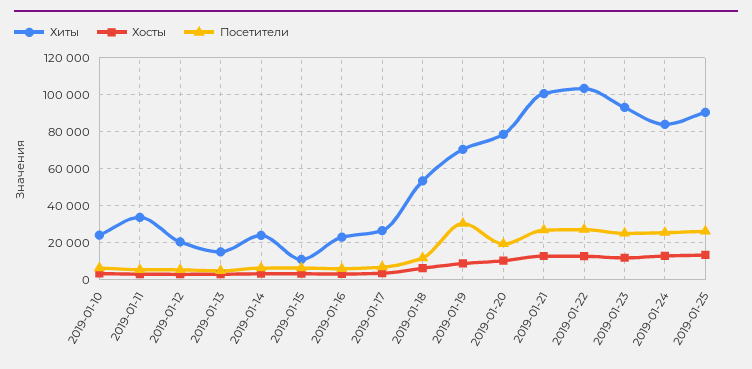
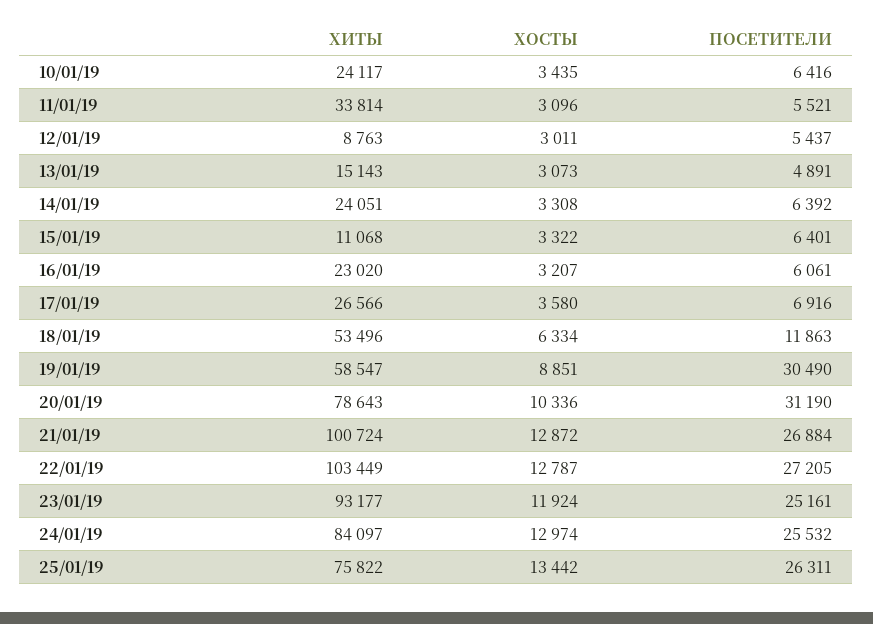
  {
    "Хиты": {
      "2019-01-10": 24117,
      "2019-01-11": 33814,
-     "2019-01-12": 20000,
+     "2019-01-12": 8763,
      "2019-01-13": 15143,
      "2019-01-14": 24051,
      "2019-01-15": 11068,
      "2019-01-16": 23020,
      "2019-01-17": 26566,
      "2019-01-18": 53496,
-     "2019-01-19": 70000,
+     "2019-01-19": 58547,
      "2019-01-20": 78643,
      "2019-01-21": 100724,
      "2019-01-22": 103449,
      "2019-01-23": 93177,
      "2019-01-24": 84097,
-     "2019-01-25": 90000
+     "2019-01-25": 75822
    },
    "Хосты": {
      "2019-01-10": 3435,
      "2019-01-11": 3096,
      "2019-01-12": 3011,
      "2019-01-13": 3073,
      "2019-01-14": 3308,
      "2019-01-15": 3322,
      "2019-01-16": 3207,
      "2019-01-17": 3580,
      "2019-01-18": 6334,
      "2019-01-19": 8851,
      "2019-01-20": 10336,
      "2019-01-21": 12872,
      "2019-01-22": 12787,
      "2019-01-23": 11924,
      "2019-01-24": 12974,
      "2019-01-25": 13442
    },
    "Посетители": {
      "2019-01-10": 6416,
      "2019-01-11": 5521,
      "2019-01-12": 5437,
      "2019-01-13": 4891,
      "2019-01-14": 6392,
      "2019-01-15": 6401,
      "2019-01-16": 6061,
      "2019-01-17": 6916,
      "2019-01-18": 11863,
      "2019-01-19": 30490,
-     "2019-01-20": 20000,
+     "2019-01-20": 31190,
      "2019-01-21": 26884,
      "2019-01-22": 27205,
      "2019-01-23": 25161,
      "2019-01-24": 25532,
      "2019-01-25": 26311
    }
  }

